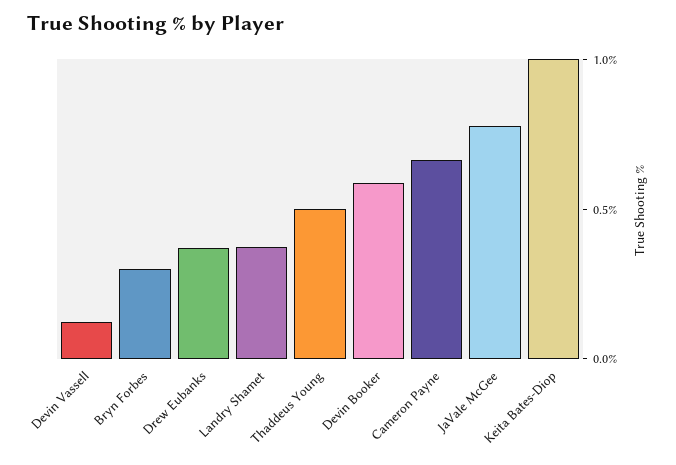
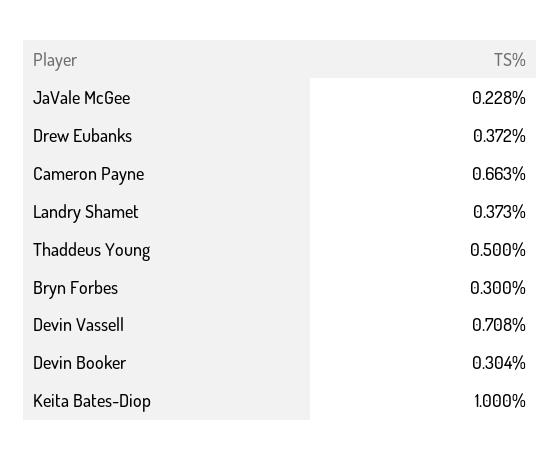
  {
-   "Devin Vassell": 0.1,
+   "Devin Vassell": 0.708,
    "Bryn Forbes": 0.3,
    "Drew Eubanks": 0.372,
    "Landry Shamet": 0.373,
    "Thaddeus Young": 0.5,
-   "Devin Booker": 0.6,
+   "Devin Booker": 0.304,
    "Cameron Payne": 0.663,
-   "JaVale McGee": 0.8,
+   "JaVale McGee": 0.228,
    "Keita Bates-Diop": 1
  }

